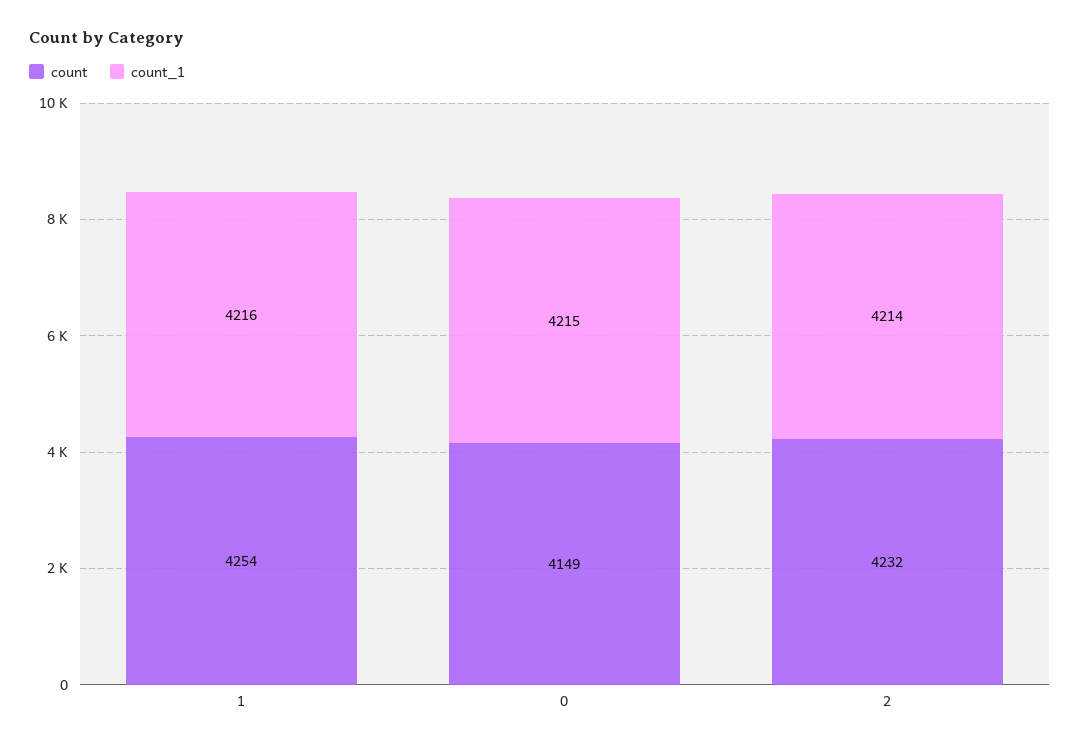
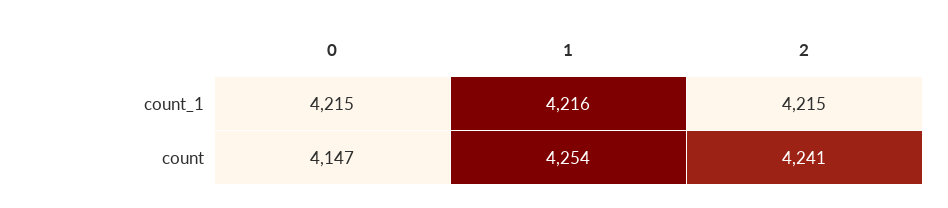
  {
    "count": {
      "1": 4254,
-     "0": 4149,
+     "0": 4147,
-     "2": 4232
+     "2": 4241
    },
    "count_1": {
      "1": 4216,
      "0": 4215,
-     "2": 4214
+     "2": 4215
    }
  }

